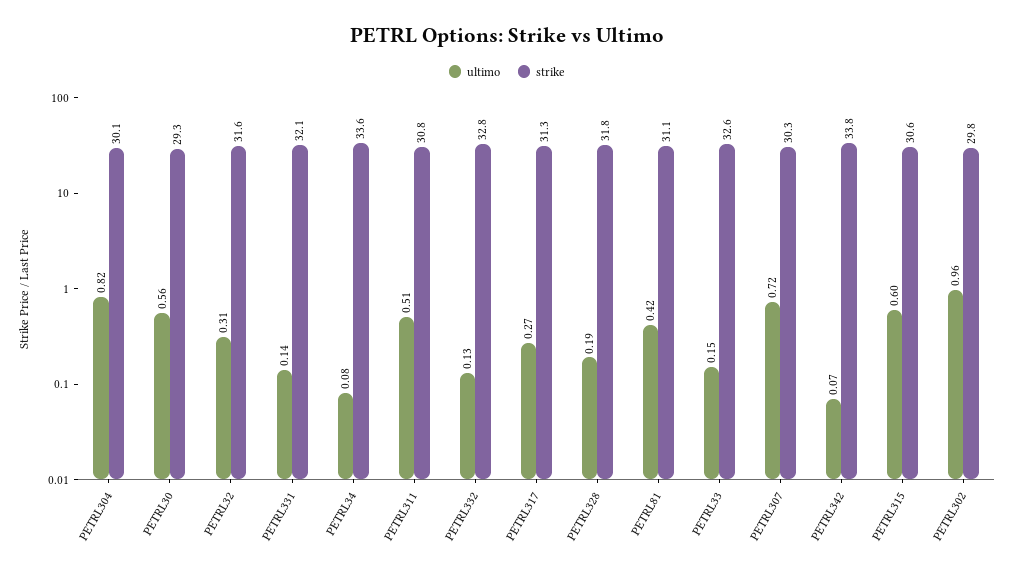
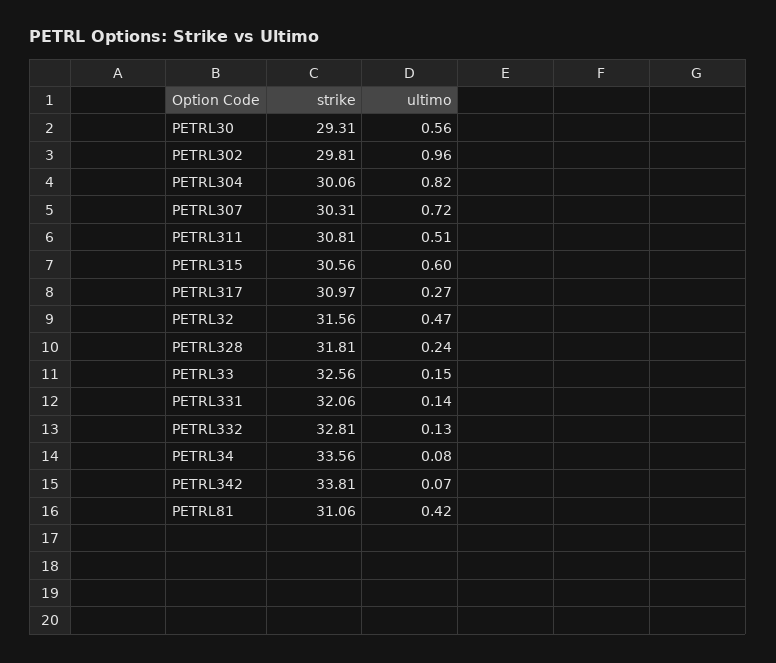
  {
    "ultimo": {
      "PETRL304": 0.82,
      "PETRL30": 0.56,
-     "PETRL32": 0.31,
+     "PETRL32": 0.47,
      "PETRL331": 0.14,
      "PETRL34": 0.08,
      "PETRL311": 0.51,
      "PETRL332": 0.13,
      "PETRL317": 0.27,
-     "PETRL328": 0.19,
+     "PETRL328": 0.24,
      "PETRL81": 0.42,
      "PETRL33": 0.15,
      "PETRL307": 0.72,
      "PETRL342": 0.07,
      "PETRL315": 0.6,
      "PETRL302": 0.96
    },
    "strike": {
      "PETRL304": 30.06,
      "PETRL30": 29.31,
      "PETRL32": 31.56,
      "PETRL331": 32.06,
      "PETRL34": 33.56,
      "PETRL311": 30.81,
      "PETRL332": 32.81,
-     "PETRL317": 31.3,
+     "PETRL317": 30.97,
      "PETRL328": 31.81,
      "PETRL81": 31.06,
      "PETRL33": 32.56,
      "PETRL307": 30.31,
      "PETRL342": 33.81,
      "PETRL315": 30.56,
      "PETRL302": 29.81
    }
  }

